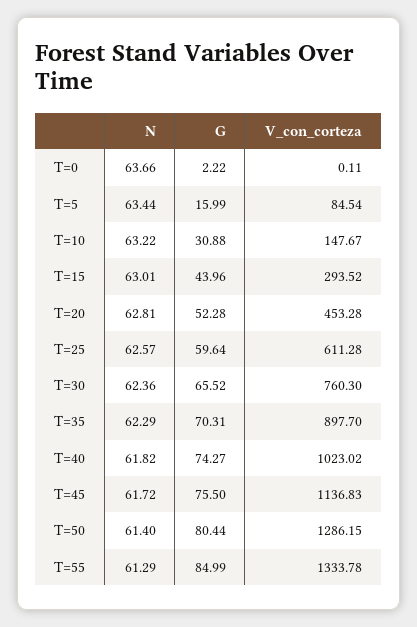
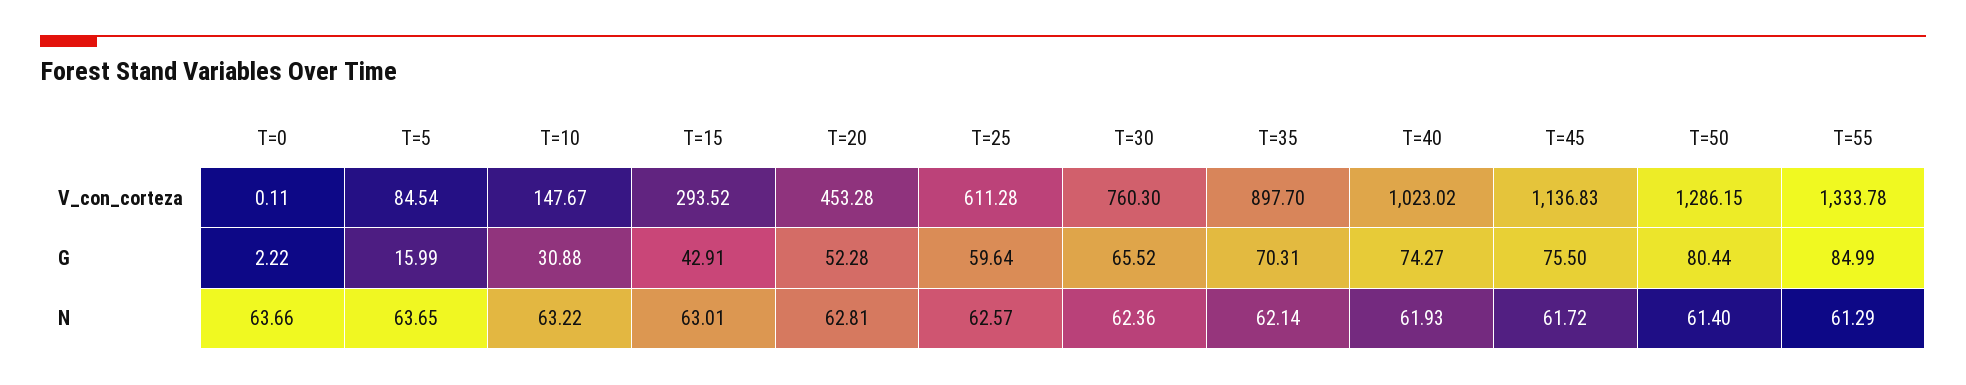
  {
    "N": {
      "T=0": 63.66,
-     "T=5": 63.44,
+     "T=5": 63.65,
      "T=10": 63.22,
      "T=15": 63.01,
      "T=20": 62.81,
      "T=25": 62.57,
      "T=30": 62.36,
-     "T=35": 62.29,
+     "T=35": 62.14,
-     "T=40": 61.82,
+     "T=40": 61.93,
      "T=45": 61.72,
      "T=50": 61.4,
      "T=55": 61.29
    },
    "G": {
      "T=0": 2.22,
      "T=5": 15.99,
      "T=10": 30.88,
-     "T=15": 43.96,
+     "T=15": 42.91,
      "T=20": 52.28,
      "T=25": 59.64,
      "T=30": 65.52,
      "T=35": 70.31,
      "T=40": 74.27,
      "T=45": 75.5,
      "T=50": 80.44,
      "T=55": 84.99
    },
    "V_con_corteza": {
      "T=0": 0.11,
      "T=5": 84.54,
      "T=10": 147.67,
      "T=15": 293.52,
      "T=20": 453.28,
      "T=25": 611.28,
      "T=30": 760.3,
      "T=35": 897.7,
      "T=40": 1023.02,
      "T=45": 1136.83,
      "T=50": 1286.15,
      "T=55": 1333.78
    }
  }

